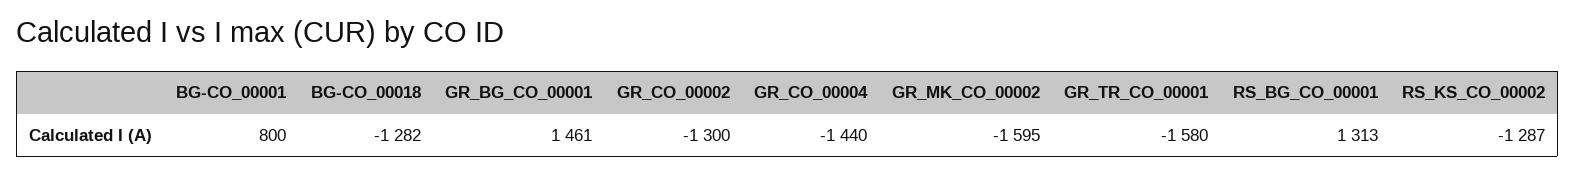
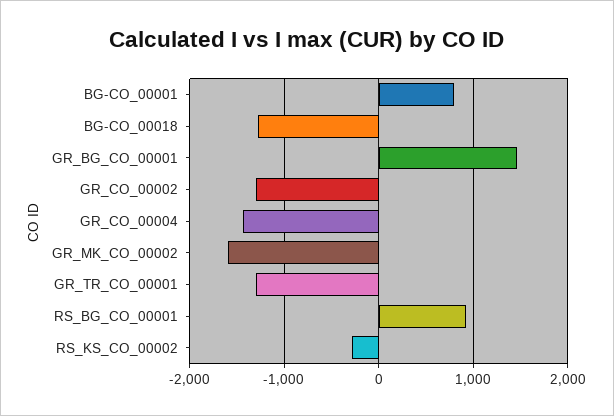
  {
    "BG-CO_00001": 800,
    "BG-CO_00018": -1282,
    "GR_BG_CO_00001": 1461,
    "GR_CO_00002": -1300,
    "GR_CO_00004": -1440,
    "GR_MK_CO_00002": -1595,
-   "GR_TR_CO_00001": -1580,
+   "GR_TR_CO_00001": -1300,
-   "RS_BG_CO_00001": 1313,
+   "RS_BG_CO_00001": 900,
-   "RS_KS_CO_00002": -1287
+   "RS_KS_CO_00002": -300
  }

